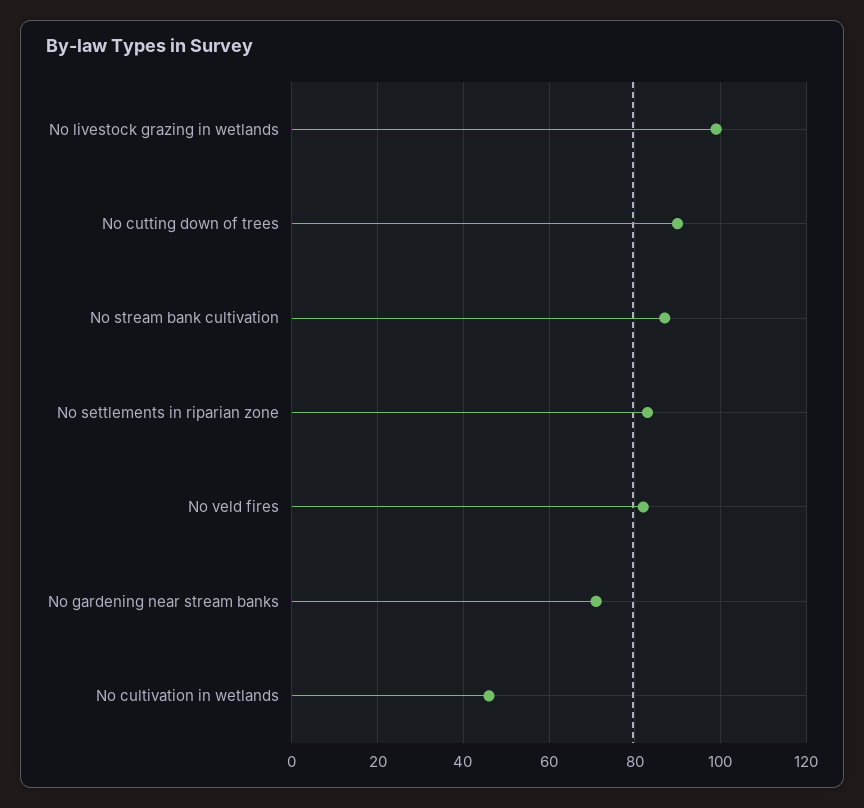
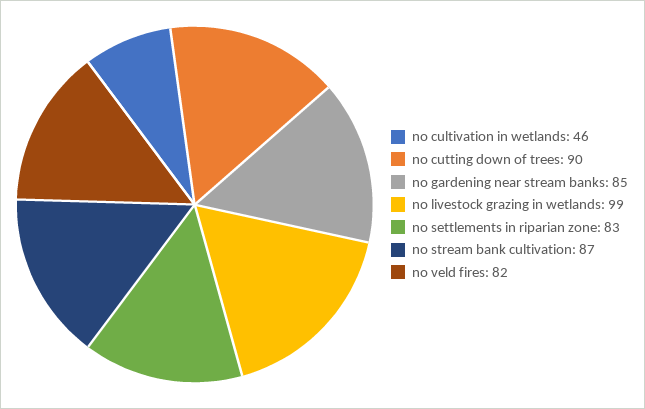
  {
    "No livestock grazing in wetlands": 99,
    "No cutting down of trees": 90,
    "No stream bank cultivation": 87,
    "No settlements in riparian zone": 83,
    "No veld fires": 82,
-   "No gardening near stream banks": 70,
+   "No gardening near stream banks": 85,
    "No cultivation in wetlands": 46
  }

